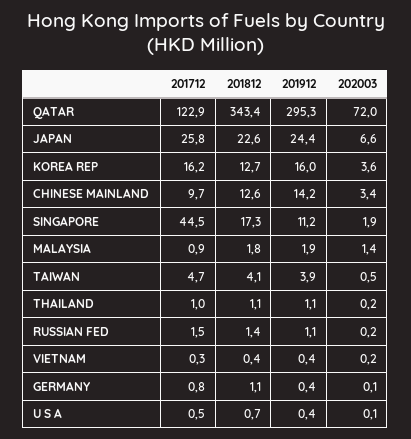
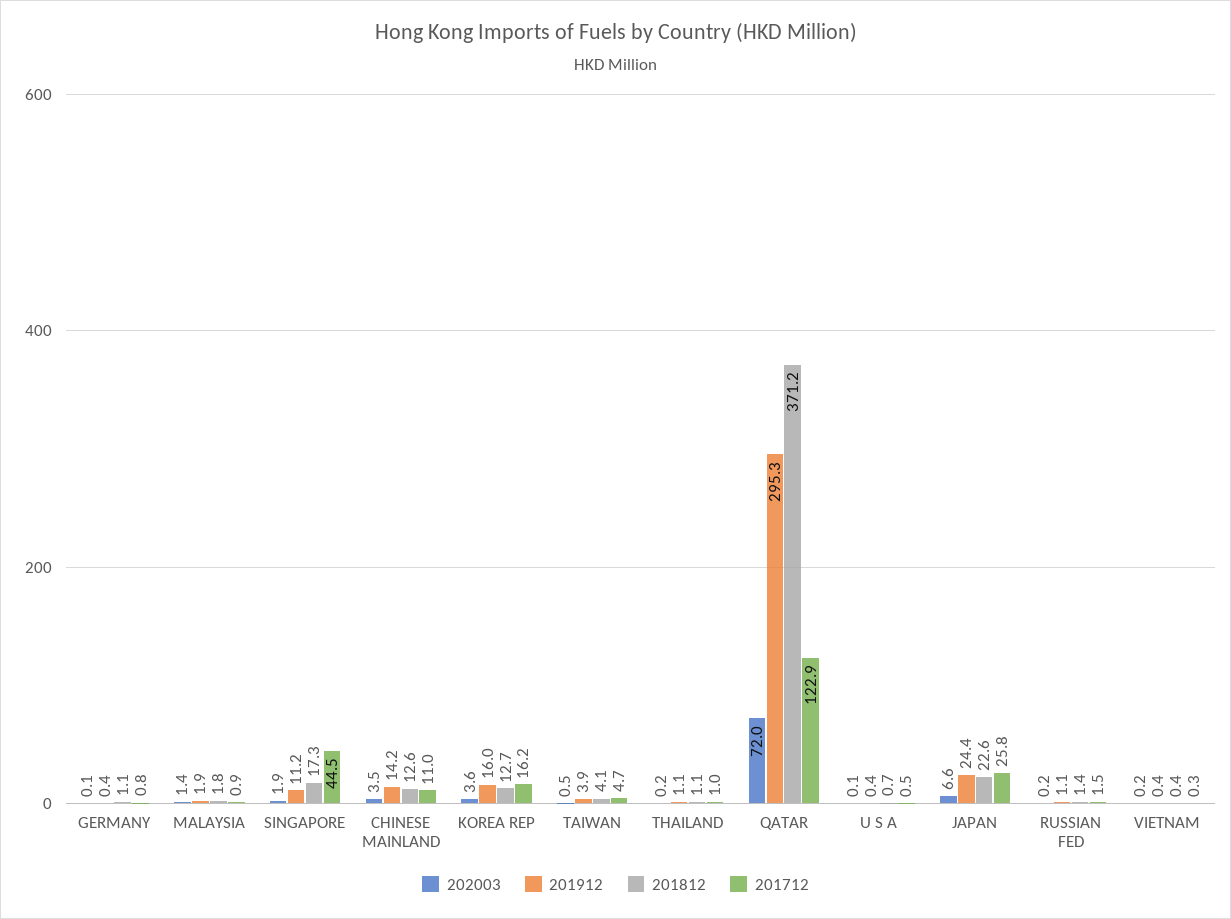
  {
    "201712": {
      "QATAR": 122.9,
      "JAPAN": 25.8,
      "KOREA REP": 16.2,
-     "CHINESE MAINLAND": 9.7,
+     "CHINESE MAINLAND": 11,
      "SINGAPORE": 44.5,
      "MALAYSIA": 0.9,
      "TAIWAN": 4.7,
      "THAILAND": 1,
      "RUSSIAN FED": 1.5,
      "VIETNAM": 0.3,
      "GERMANY": 0.8,
      "U S A": 0.5
    },
    "201812": {
-     "QATAR": 343.4,
+     "QATAR": 371.2,
      "JAPAN": 22.6,
      "KOREA REP": 12.7,
      "CHINESE MAINLAND": 12.6,
      "SINGAPORE": 17.3,
      "MALAYSIA": 1.8,
      "TAIWAN": 4.1,
      "THAILAND": 1.1,
      "RUSSIAN FED": 1.4,
      "VIETNAM": 0.4,
      "GERMANY": 1.1,
      "U S A": 0.7
    },
    "201912": {
      "QATAR": 295.3,
      "JAPAN": 24.4,
      "KOREA REP": 16,
      "CHINESE MAINLAND": 14.2,
      "SINGAPORE": 11.2,
      "MALAYSIA": 1.9,
      "TAIWAN": 3.9,
      "THAILAND": 1.1,
      "RUSSIAN FED": 1.1,
      "VIETNAM": 0.4,
      "GERMANY": 0.4,
      "U S A": 0.4
    },
    "202003": {
      "QATAR": 72,
      "JAPAN": 6.6,
      "KOREA REP": 3.6,
-     "CHINESE MAINLAND": 3.4,
+     "CHINESE MAINLAND": 3.5,
      "SINGAPORE": 1.9,
      "MALAYSIA": 1.4,
      "TAIWAN": 0.5,
      "THAILAND": 0.2,
      "RUSSIAN FED": 0.2,
      "VIETNAM": 0.2,
      "GERMANY": 0.1,
      "U S A": 0.1
    }
  }

